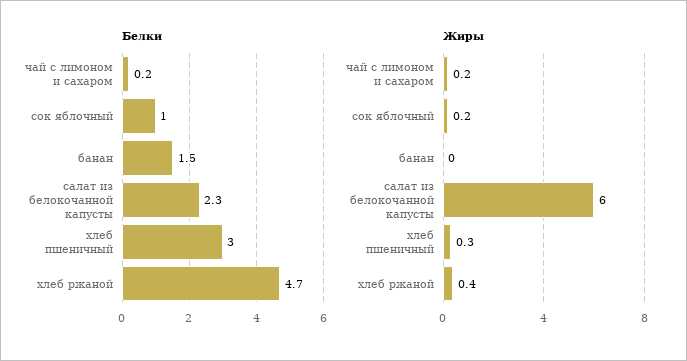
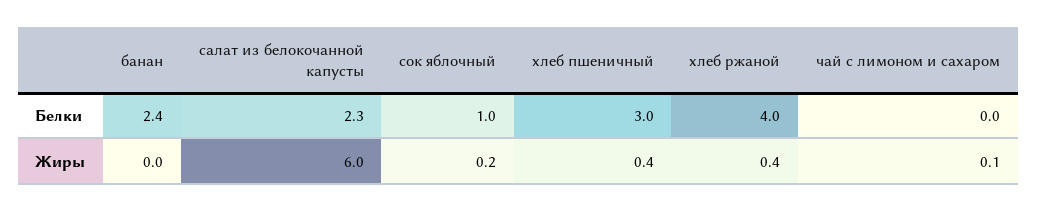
  {
    "Белки": {
-     "чай с лимоном и сахаром": 0.2,
+     "чай с лимоном и сахаром": 0,
      "сок яблочный": 1,
-     "банан": 1.5,
+     "банан": 2.4,
      "салат из белокочанной капусты": 2.3,
      "хлеб пшеничный": 3,
-     "хлеб ржаной": 4.7
+     "хлеб ржаной": 4
    },
    "Жиры": {
-     "чай с лимоном и сахаром": 0.2,
+     "чай с лимоном и сахаром": 0.1,
      "сок яблочный": 0.2,
      "банан": 0,
      "салат из белокочанной капусты": 6,
-     "хлеб пшеничный": 0.3,
+     "хлеб пшеничный": 0.4,
      "хлеб ржаной": 0.4
    }
  }

